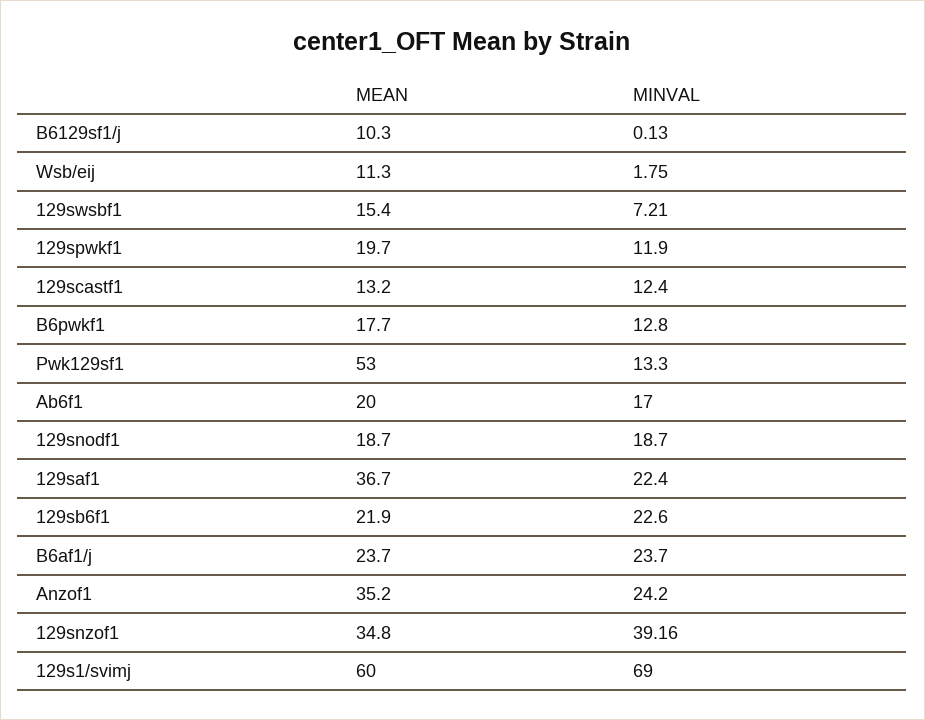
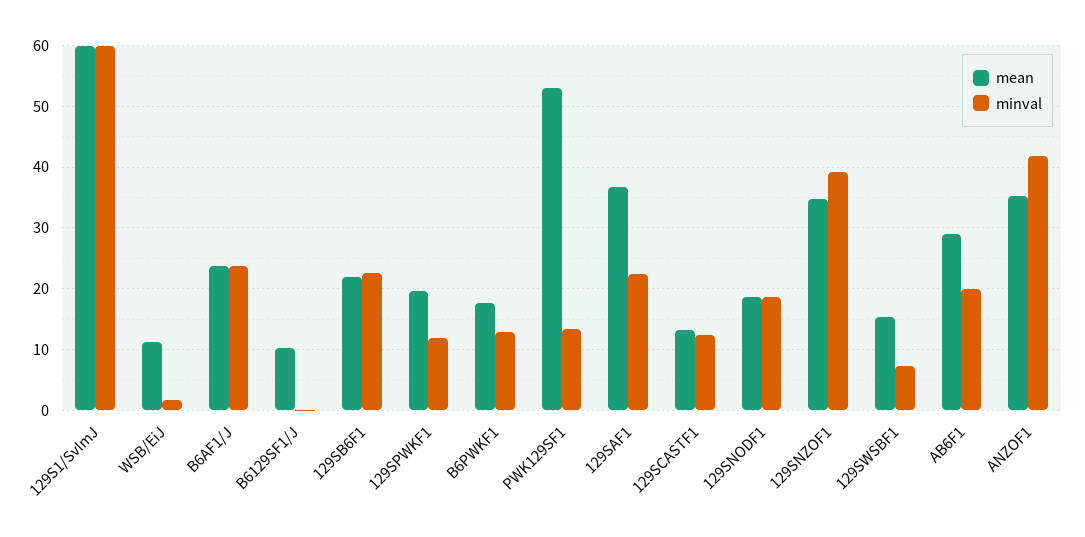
  {
    "MEAN": {
      "B6129sf1/j": 10.3,
      "Wsb/eij": 11.3,
      "129swsbf1": 15.4,
      "129spwkf1": 19.7,
      "129scastf1": 13.2,
      "B6pwkf1": 17.7,
      "Pwk129sf1": 53,
-     "Ab6f1": 20,
+     "Ab6f1": 29,
      "129snodf1": 18.7,
      "129saf1": 36.7,
      "129sb6f1": 21.9,
      "B6af1/j": 23.7,
      "Anzof1": 35.2,
      "129snzof1": 34.8,
      "129s1/svimj": 60
    },
    "MINVAL": {
      "B6129sf1/j": 0.13,
      "Wsb/eij": 1.75,
      "129swsbf1": 7.21,
      "129spwkf1": 11.9,
      "129scastf1": 12.4,
      "B6pwkf1": 12.8,
      "Pwk129sf1": 13.3,
-     "Ab6f1": 17,
+     "Ab6f1": 20,
      "129snodf1": 18.7,
      "129saf1": 22.4,
      "129sb6f1": 22.6,
      "B6af1/j": 23.7,
-     "Anzof1": 24.2,
+     "Anzof1": 42,
      "129snzof1": 39.16,
-     "129s1/svimj": 69
+     "129s1/svimj": 60
    }
  }

